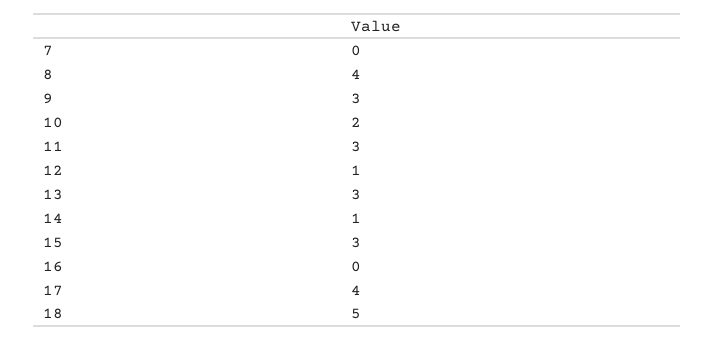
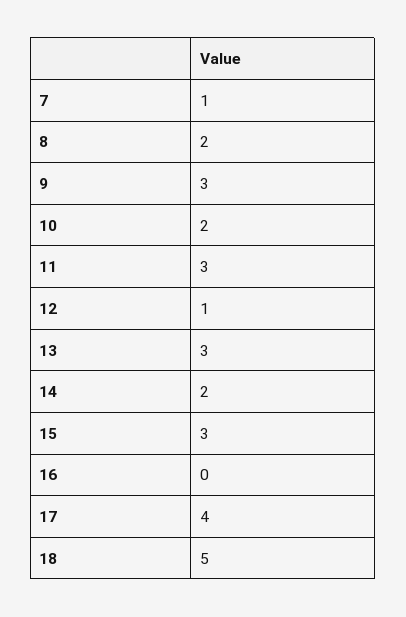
  {
-   "7": 0,
+   "7": 1,
-   "8": 4,
+   "8": 2,
    "9": 3,
    "10": 2,
    "11": 3,
    "12": 1,
    "13": 3,
-   "14": 1,
+   "14": 2,
    "15": 3,
    "16": 0,
    "17": 4,
    "18": 5
  }

